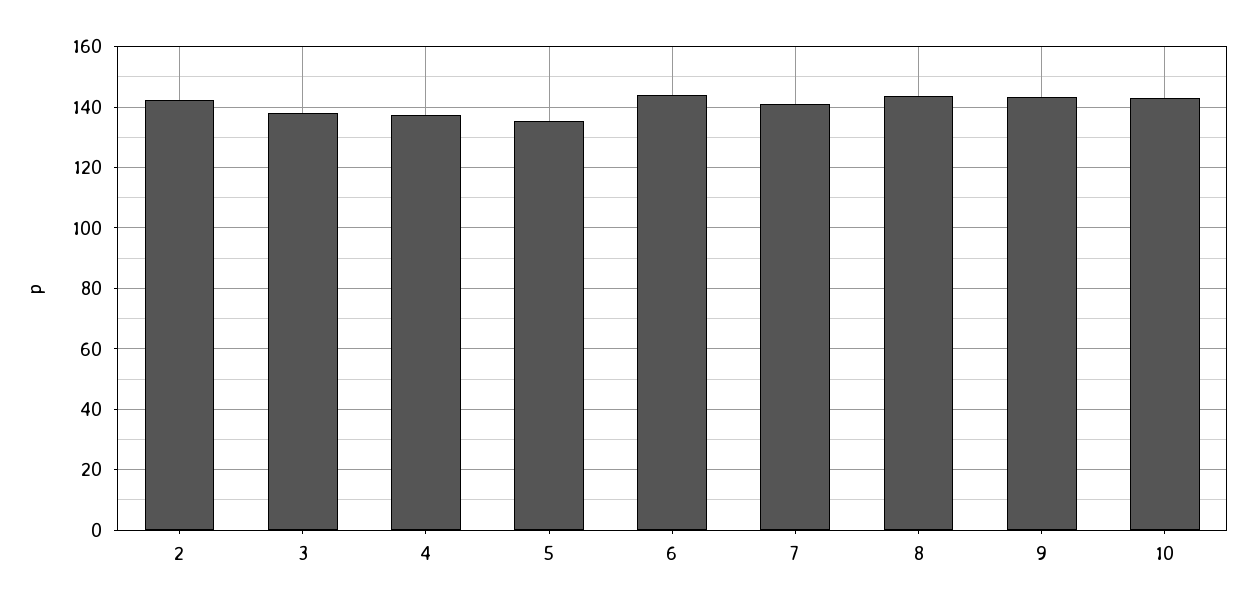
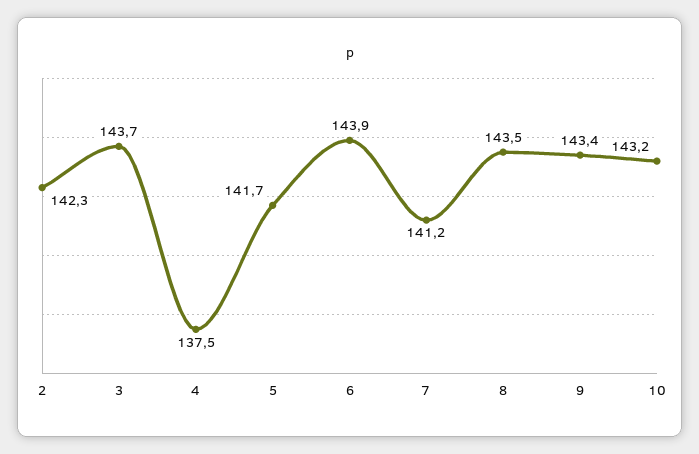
  {
    "2": 142.3,
-   "3": 138,
+   "3": 143.7,
    "4": 137.5,
-   "5": 136,
+   "5": 141.7,
    "6": 143.9,
    "7": 141.2,
    "8": 143.5,
    "9": 143.4,
    "10": 143.2
  }

